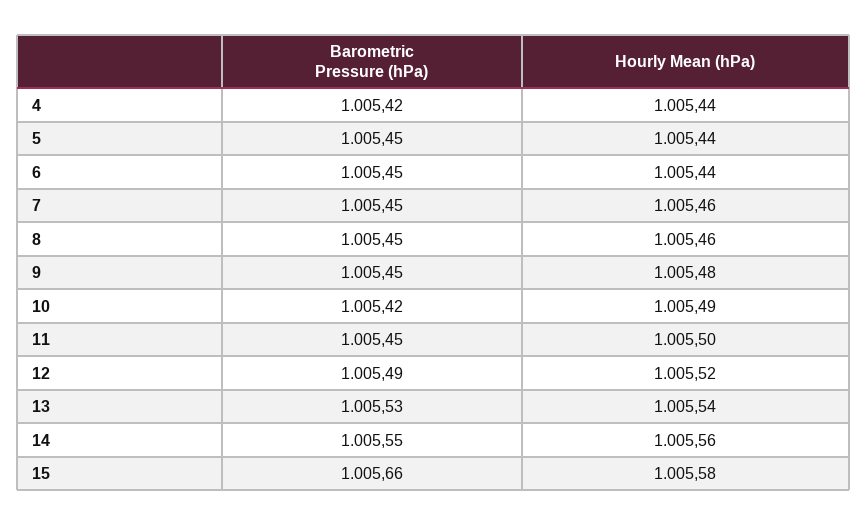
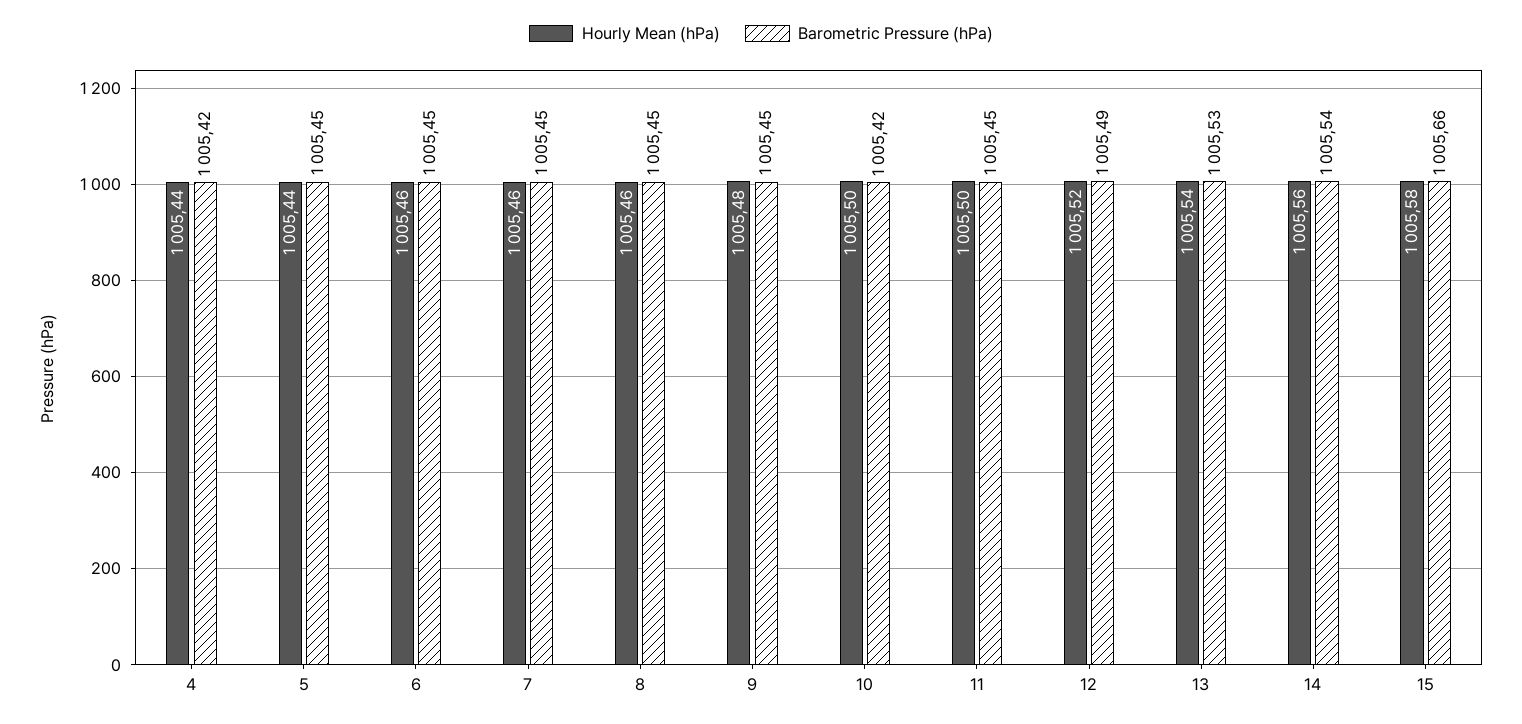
  {
    "Barometric Pressure (hPa)": {
      "4": 1005.42,
      "5": 1005.45,
      "6": 1005.45,
      "7": 1005.45,
      "8": 1005.45,
      "9": 1005.45,
      "10": 1005.42,
      "11": 1005.45,
      "12": 1005.49,
      "13": 1005.53,
-     "14": 1005.55,
+     "14": 1005.54,
      "15": 1005.66
    },
    "Hourly Mean (hPa)": {
      "4": 1005.44,
      "5": 1005.44,
-     "6": 1005.44,
+     "6": 1005.46,
      "7": 1005.46,
      "8": 1005.46,
      "9": 1005.48,
-     "10": 1005.49,
+     "10": 1005.5,
      "11": 1005.5,
      "12": 1005.52,
      "13": 1005.54,
      "14": 1005.56,
      "15": 1005.58
    }
  }

